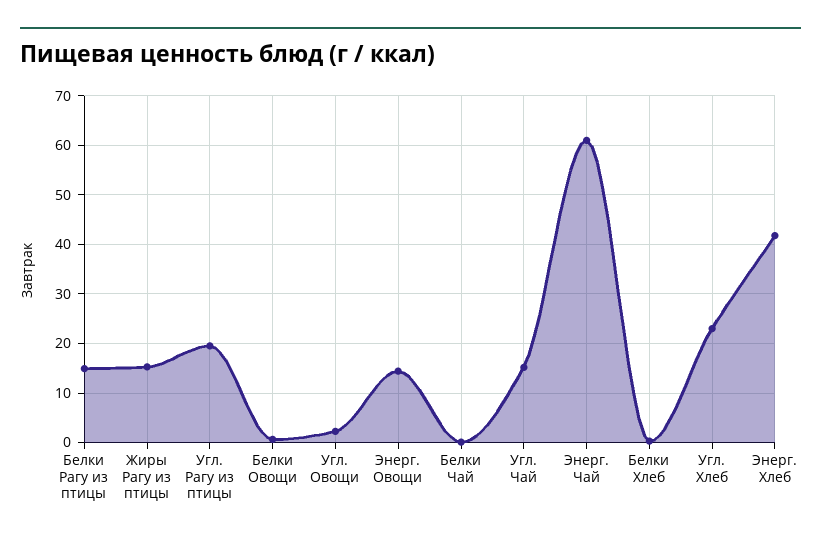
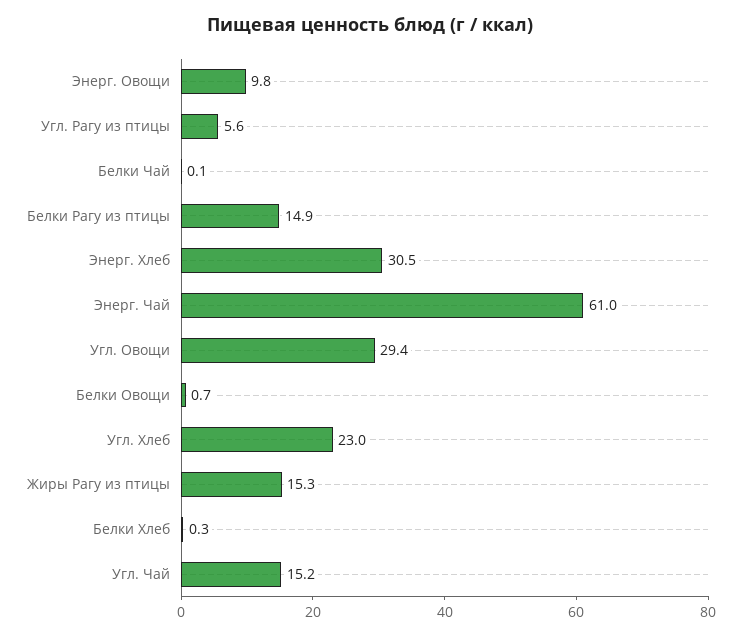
  {
    "Белки Рагу из птицы": 14.9,
    "Жиры Рагу из птицы": 15.3,
-   "Угл. Рагу из птицы": 20,
+   "Угл. Рагу из птицы": 5.6,
    "Белки Овощи": 0.7,
-   "Угл. Овощи": 2,
+   "Угл. Овощи": 29.4,
-   "Энерг. Овощи": 14,
+   "Энерг. Овощи": 9.8,
    "Белки Чай": 0.1,
    "Угл. Чай": 15.2,
    "Энерг. Чай": 61,
    "Белки Хлеб": 0.3,
    "Угл. Хлеб": 23,
-   "Энерг. Хлеб": 42
+   "Энерг. Хлеб": 30.5
  }

